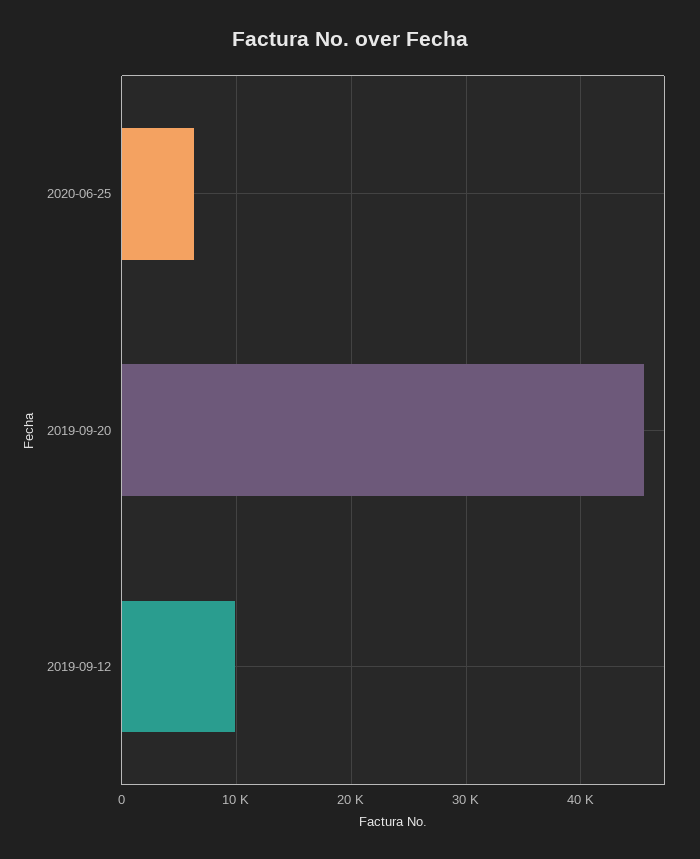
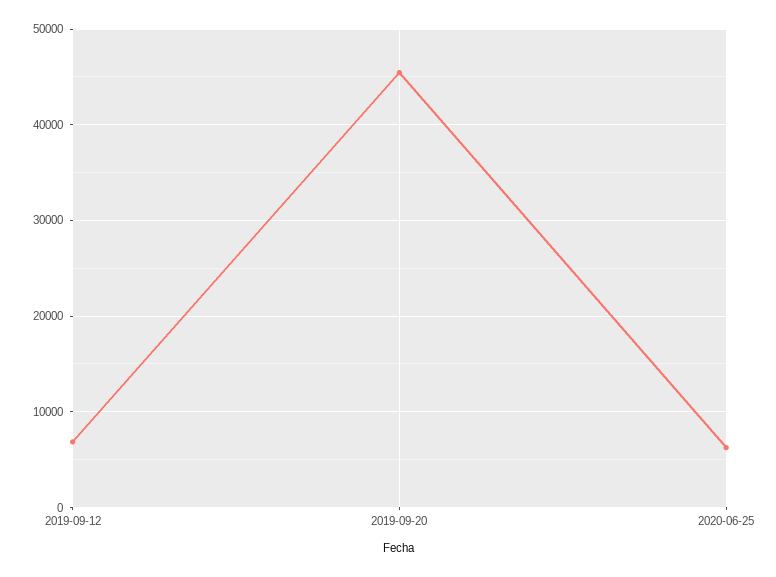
  {
    "2020-06-25": 6000,
    "2019-09-20": 45000,
-   "2019-09-12": 10000
+   "2019-09-12": 7000
  }

